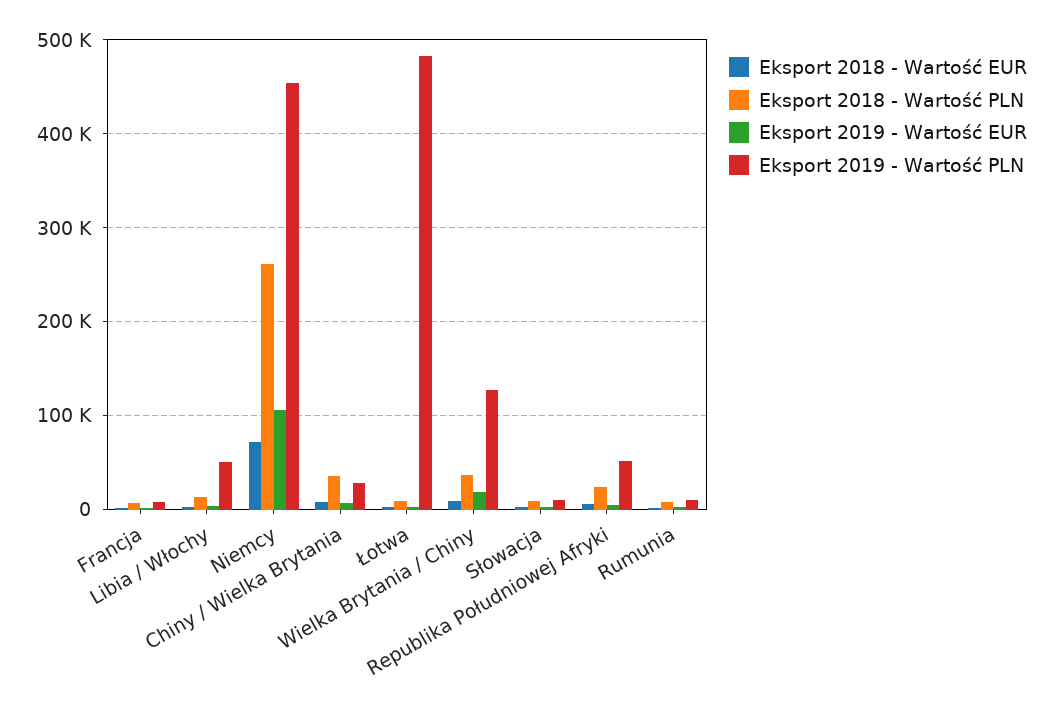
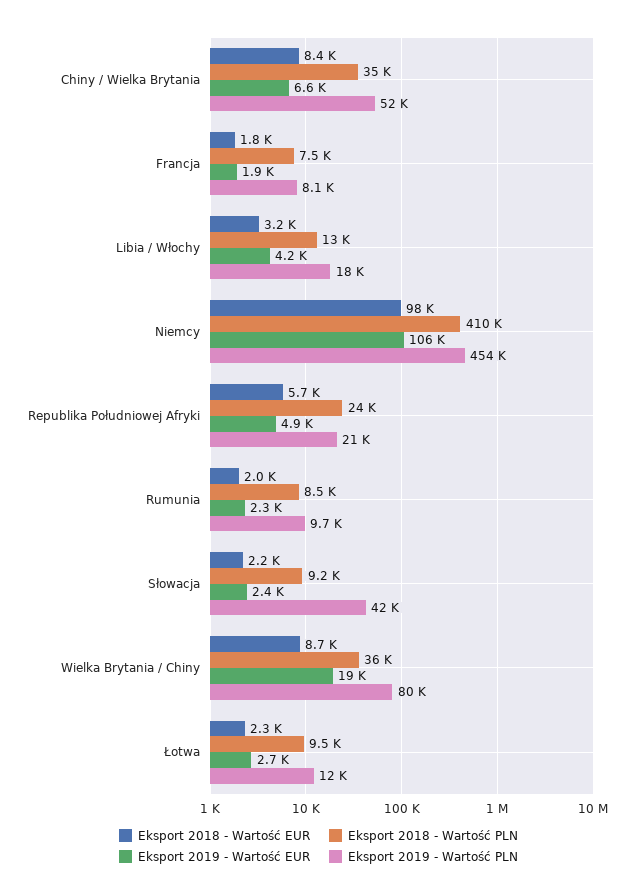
  {
    "Eksport 2018 - Wartość EUR": {
      "Francja": 1800,
      "Libia / Włochy": 3200,
-     "Niemcy": 70000,
+     "Niemcy": 98000,
      "Chiny / Wielka Brytania": 8400,
      "Łotwa": 2300,
      "Wielka Brytania / Chiny": 8700,
      "Słowacja": 2200,
      "Republika Południowej Afryki": 5700,
      "Rumunia": 2000
    },
    "Eksport 2018 - Wartość PLN": {
      "Francja": 7500,
      "Libia / Włochy": 13000,
-     "Niemcy": 260000,
+     "Niemcy": 410000,
      "Chiny / Wielka Brytania": 35000,
      "Łotwa": 9500,
      "Wielka Brytania / Chiny": 36000,
      "Słowacja": 9200,
      "Republika Południowej Afryki": 24000,
      "Rumunia": 8500
    },
    "Eksport 2019 - Wartość EUR": {
      "Francja": 1900,
      "Libia / Włochy": 4200,
      "Niemcy": 106000,
      "Chiny / Wielka Brytania": 6600,
      "Łotwa": 2700,
      "Wielka Brytania / Chiny": 19000,
      "Słowacja": 2400,
      "Republika Południowej Afryki": 4900,
      "Rumunia": 2300
    },
    "Eksport 2019 - Wartość PLN": {
      "Francja": 8100,
-     "Libia / Włochy": 50000,
+     "Libia / Włochy": 18000,
      "Niemcy": 454000,
-     "Chiny / Wielka Brytania": 30000,
+     "Chiny / Wielka Brytania": 52000,
-     "Łotwa": 480000,
+     "Łotwa": 12000,
-     "Wielka Brytania / Chiny": 130000,
+     "Wielka Brytania / Chiny": 80000,
-     "Słowacja": 10000,
+     "Słowacja": 42000,
-     "Republika Południowej Afryki": 50000,
+     "Republika Południowej Afryki": 21000,
      "Rumunia": 9700
    }
  }

